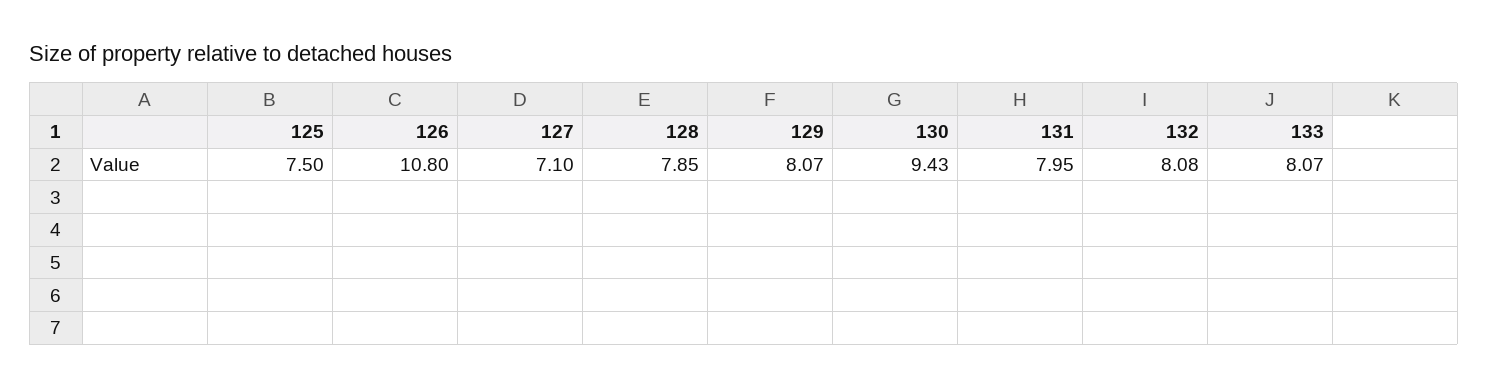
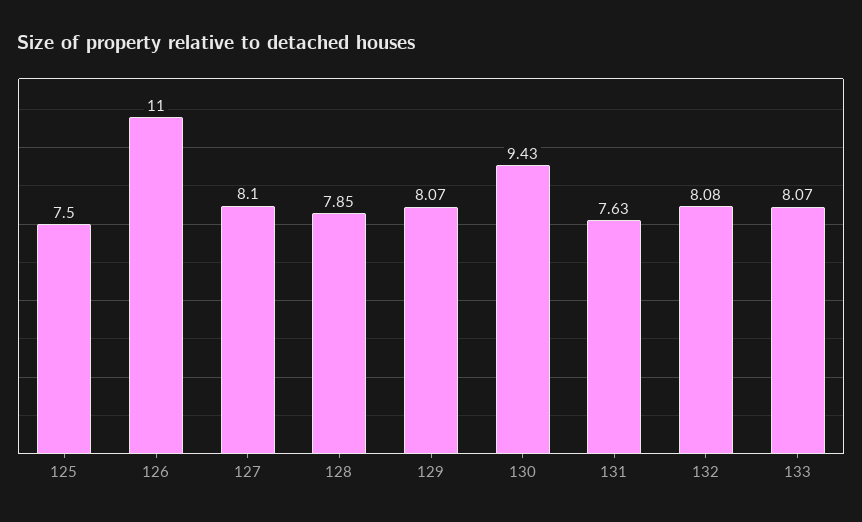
  {
    "125": 7.5,
-   "126": 10.8,
+   "126": 11,
-   "127": 7.1,
+   "127": 8.1,
    "128": 7.85,
    "129": 8.07,
    "130": 9.43,
-   "131": 7.95,
+   "131": 7.63,
    "132": 8.08,
    "133": 8.07
  }

